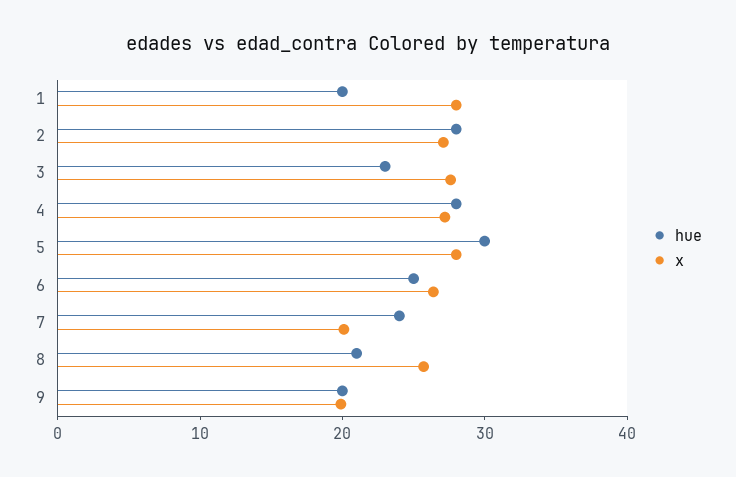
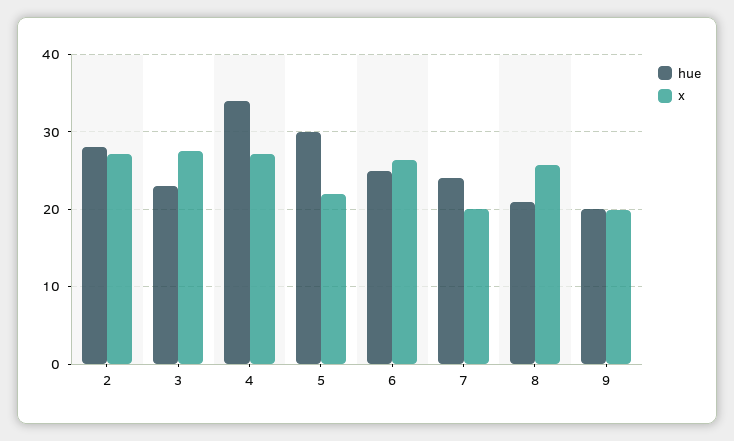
  {
    "hue": {
-     "1": 20,
      "2": 28,
      "3": 23,
-     "4": 28,
+     "4": 34,
      "5": 30,
      "6": 25,
      "7": 24,
      "8": 21,
      "9": 20
    },
    "x": {
-     "1": 28,
      "2": 27,
      "3": 28,
      "4": 27,
-     "5": 28,
+     "5": 22,
      "6": 26,
      "7": 20,
      "8": 26,
      "9": 20
    }
  }

